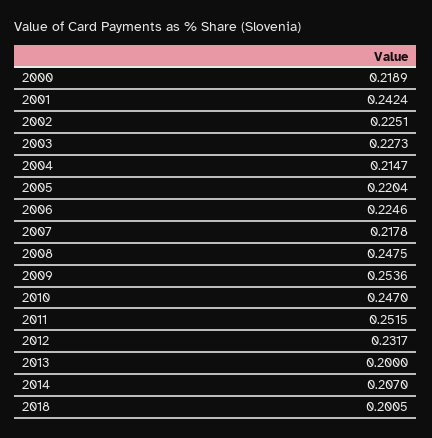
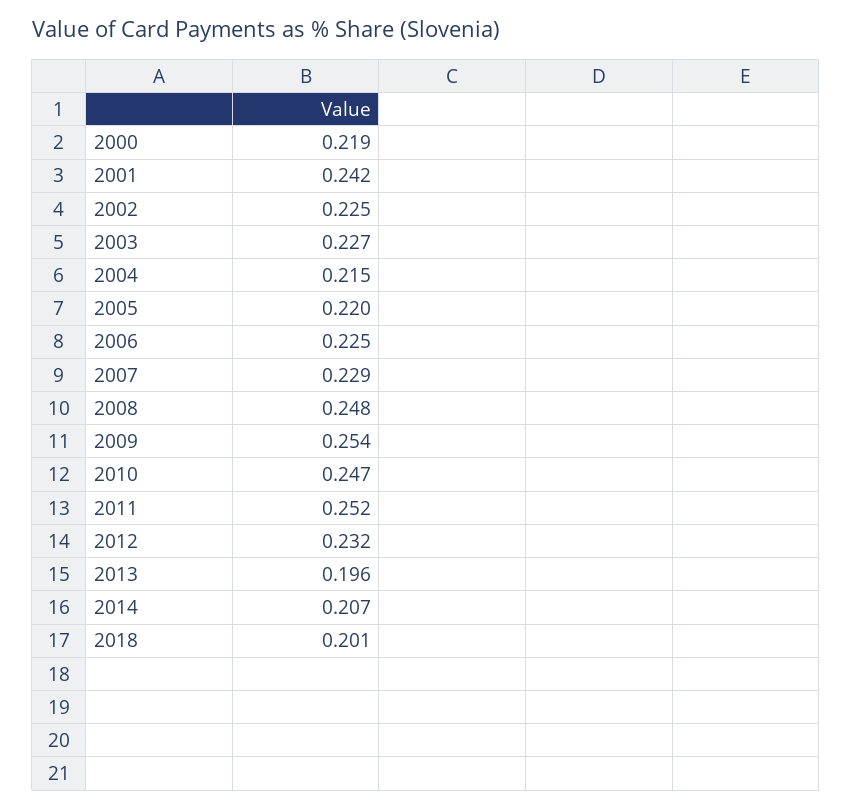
  {
    "2000": 0.2189,
    "2001": 0.2424,
    "2002": 0.2251,
    "2003": 0.2273,
    "2004": 0.2147,
    "2005": 0.2204,
    "2006": 0.2246,
-   "2007": 0.2178,
+   "2007": 0.229,
    "2008": 0.2475,
    "2009": 0.2536,
    "2010": 0.247,
    "2011": 0.2515,
    "2012": 0.2317,
-   "2013": 0.2,
+   "2013": 0.196,
    "2014": 0.207,
    "2018": 0.2005
  }

